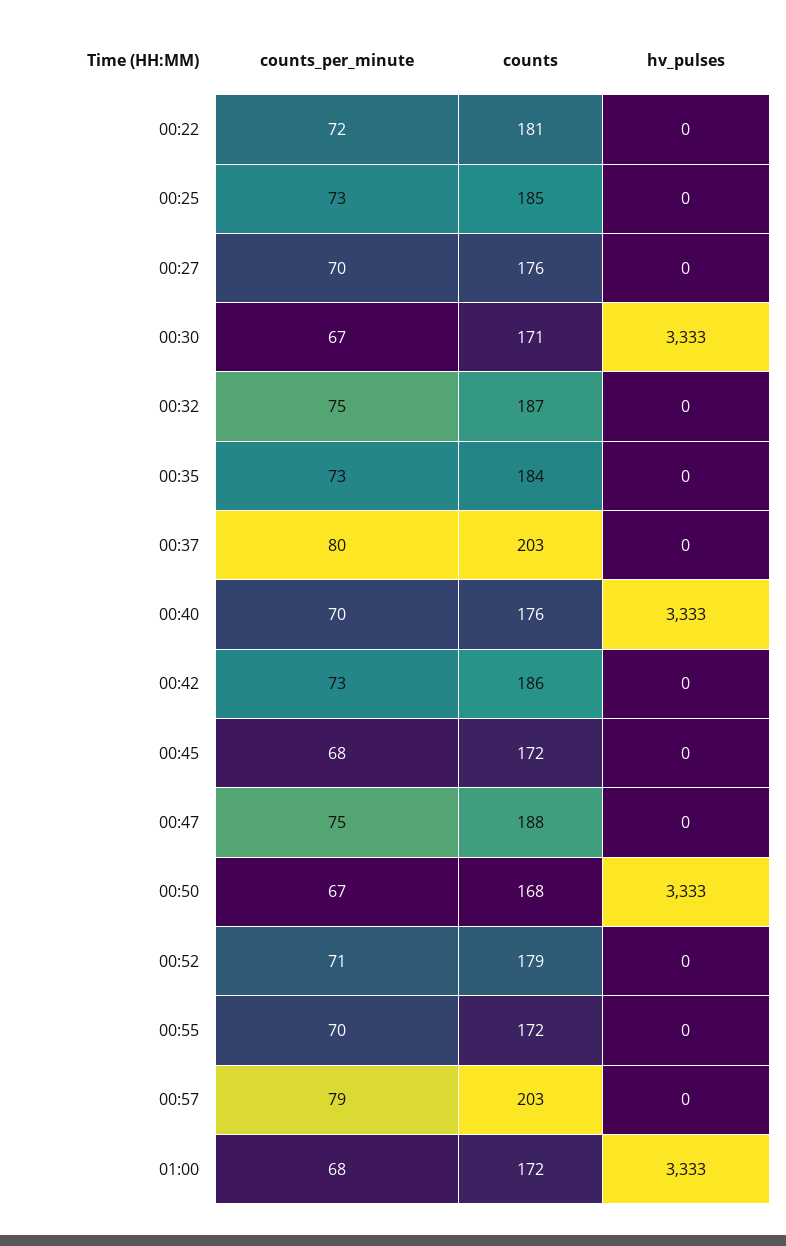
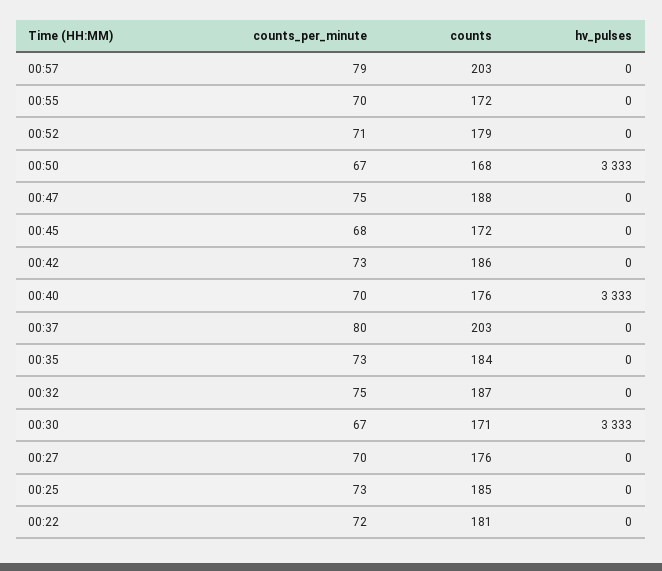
  {
    "counts_per_minute": {
      "00:22": 72,
      "00:25": 73,
      "00:27": 70,
      "00:30": 67,
      "00:32": 75,
      "00:35": 73,
      "00:37": 80,
      "00:40": 70,
      "00:42": 73,
      "00:45": 68,
      "00:47": 75,
      "00:50": 67,
      "00:52": 71,
      "00:55": 70,
-     "00:57": 79,
+     "00:57": 79
-     "01:00": 68
    },
    "counts": {
      "00:22": 181,
      "00:25": 185,
      "00:27": 176,
      "00:30": 171,
      "00:32": 187,
      "00:35": 184,
      "00:37": 203,
      "00:40": 176,
      "00:42": 186,
      "00:45": 172,
      "00:47": 188,
      "00:50": 168,
      "00:52": 179,
      "00:55": 172,
-     "00:57": 203,
+     "00:57": 203
-     "01:00": 172
    },
    "hv_pulses": {
      "00:22": 0,
      "00:25": 0,
      "00:27": 0,
      "00:30": 3333,
      "00:32": 0,
      "00:35": 0,
      "00:37": 0,
      "00:40": 3333,
      "00:42": 0,
      "00:45": 0,
      "00:47": 0,
      "00:50": 3333,
      "00:52": 0,
      "00:55": 0,
-     "00:57": 0,
+     "00:57": 0
-     "01:00": 3333
    }
  }

